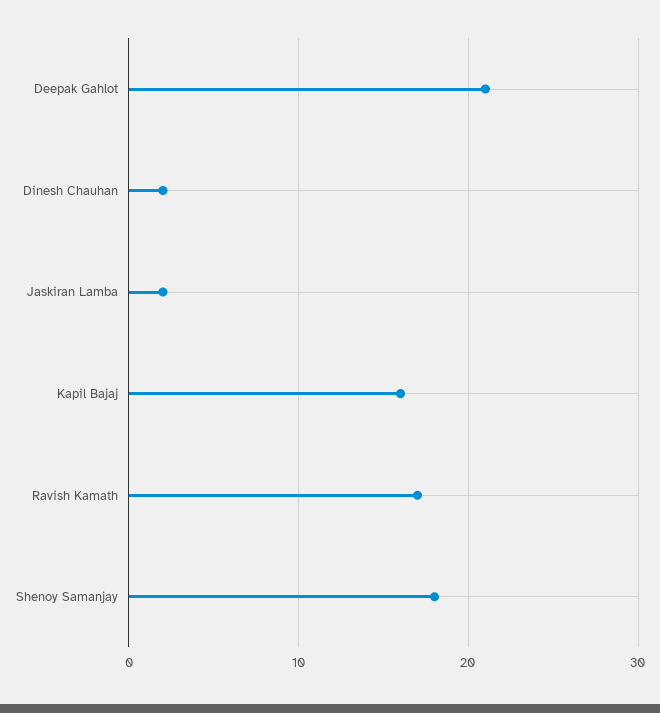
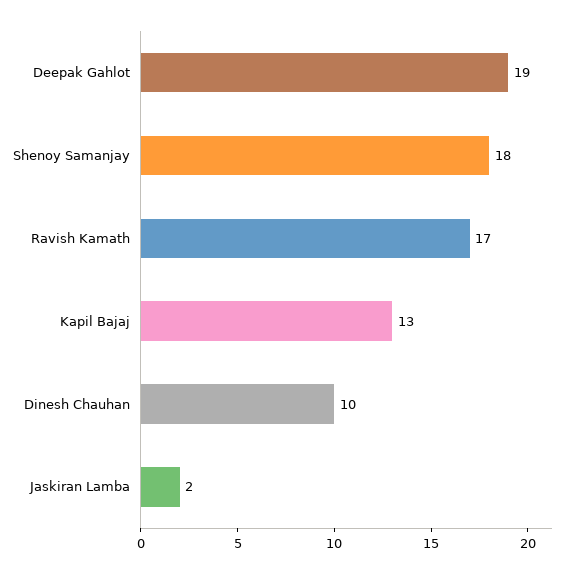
  {
-   "Deepak Gahlot": 21,
+   "Deepak Gahlot": 19,
-   "Dinesh Chauhan": 2,
+   "Dinesh Chauhan": 10,
    "Jaskiran Lamba": 2,
-   "Kapil Bajaj": 16,
+   "Kapil Bajaj": 13,
    "Ravish Kamath": 17,
    "Shenoy Samanjay": 18
  }

